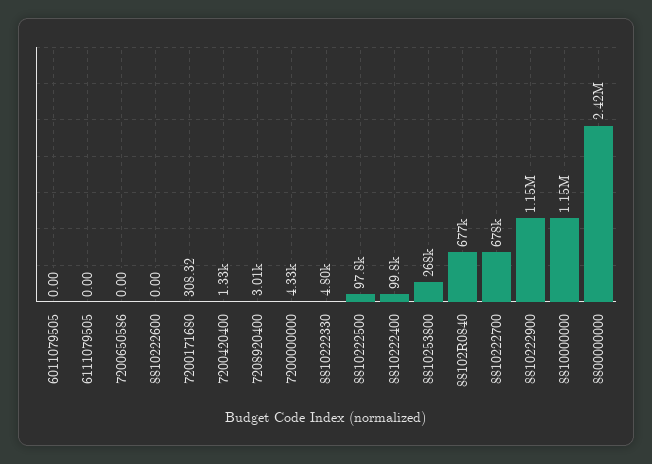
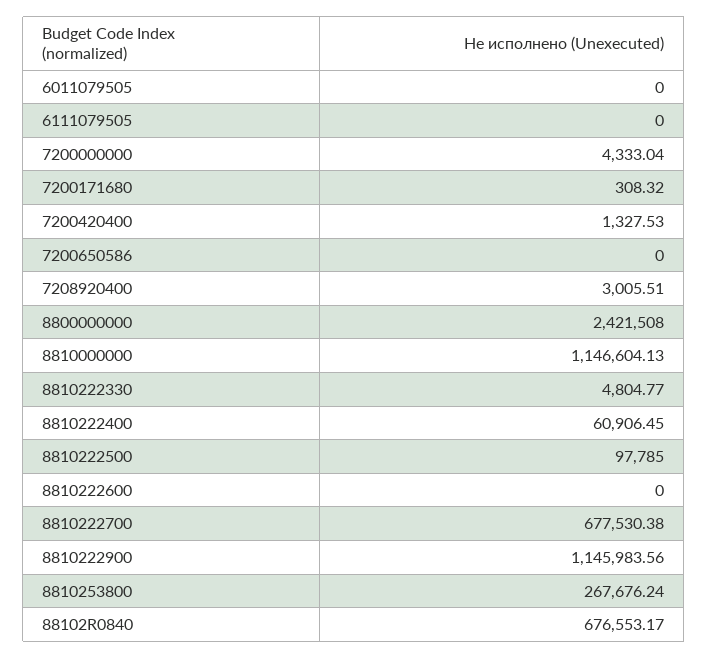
  {
    "6011079505": 0,
    "6111079505": 0,
    "7200650586": 0,
    "8810222600": 0,
    "7200171680": 308.32,
    "7200420400": 1327.53,
    "7208920400": 3005.51,
    "7200000000": 4333.04,
    "8810222330": 4804.77,
    "8810222500": 97785,
-   "8810222400": 99800,
+   "8810222400": 60906.45,
    "8810253800": 267676.24,
    "88102R0840": 676553.17,
    "8810222700": 677530.38,
    "8810222900": 1145983.56,
    "8810000000": 1146604.13,
    "8800000000": 2421508
  }

